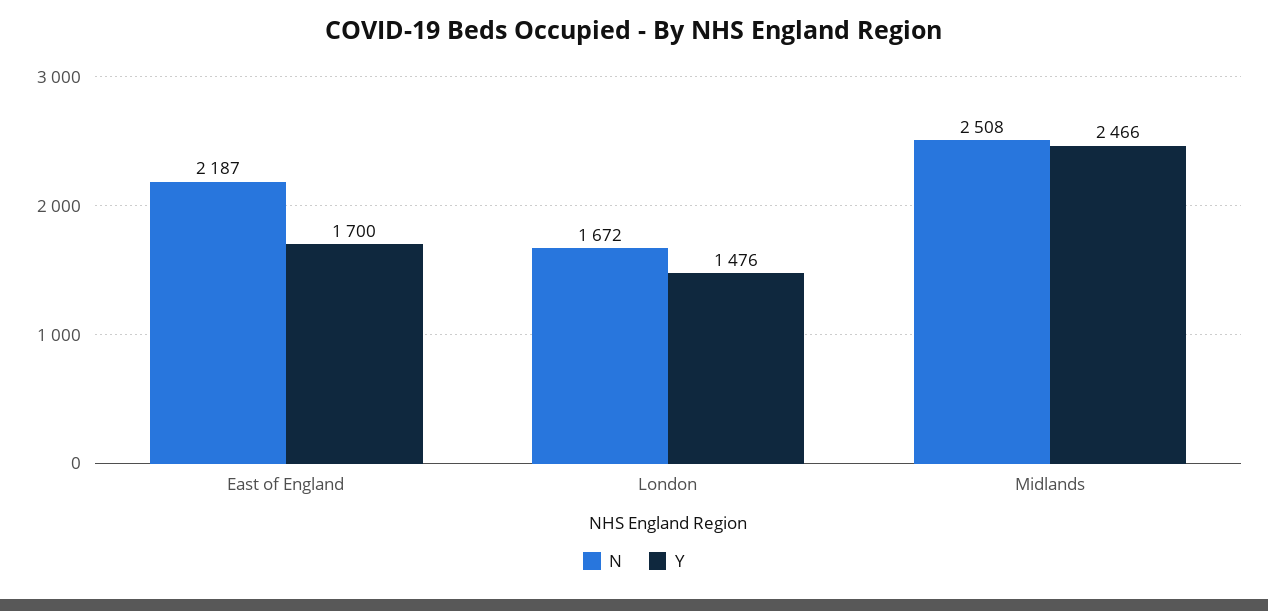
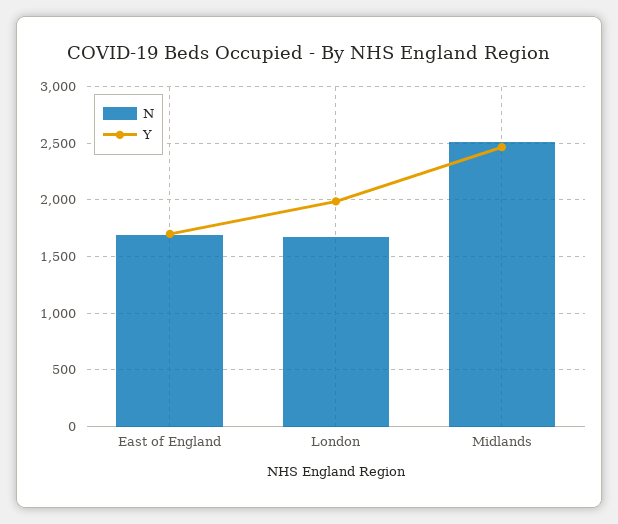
  {
    "N": {
-     "East of England": 2187,
+     "East of England": 1700,
      "London": 1672,
      "Midlands": 2508
    },
    "Y": {
      "East of England": 1700,
-     "London": 1476,
+     "London": 2000,
      "Midlands": 2466
    }
  }

